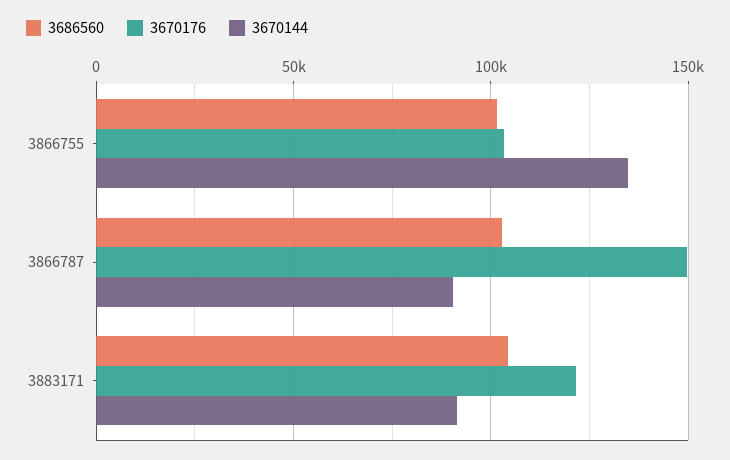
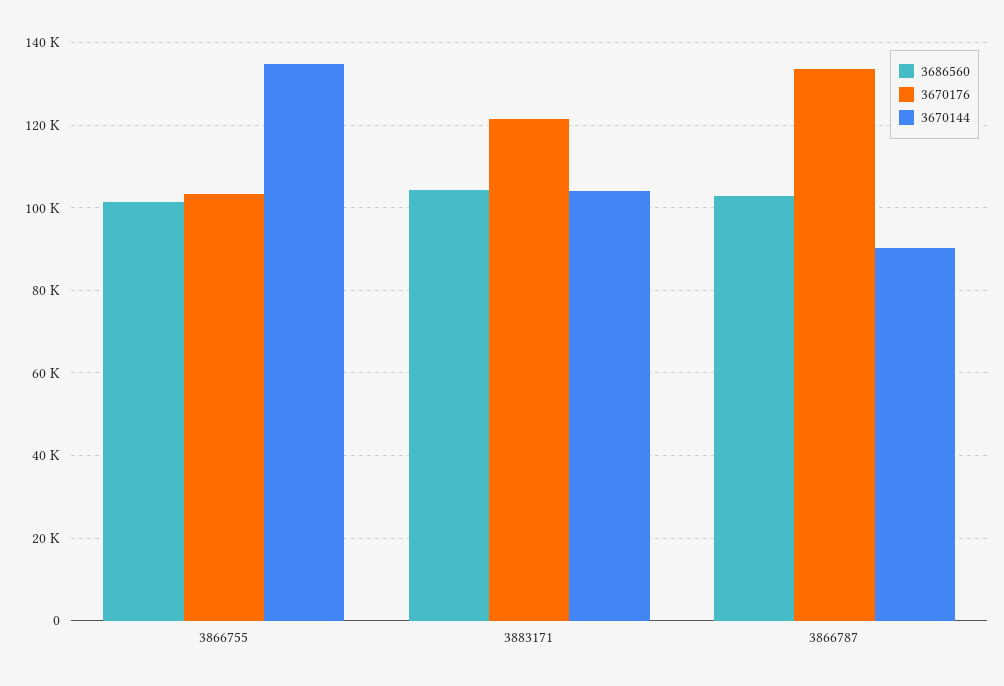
  {
    "3686560": {
      "3866755": 102000,
      "3866787": 102000,
      "3883171": 104000
    },
    "3670176": {
      "3866755": 104000,
-     "3866787": 150000,
+     "3866787": 134000,
      "3883171": 122000
    },
    "3670144": {
      "3866755": 134000,
      "3866787": 90000,
-     "3883171": 90000
+     "3883171": 104000
    }
  }

